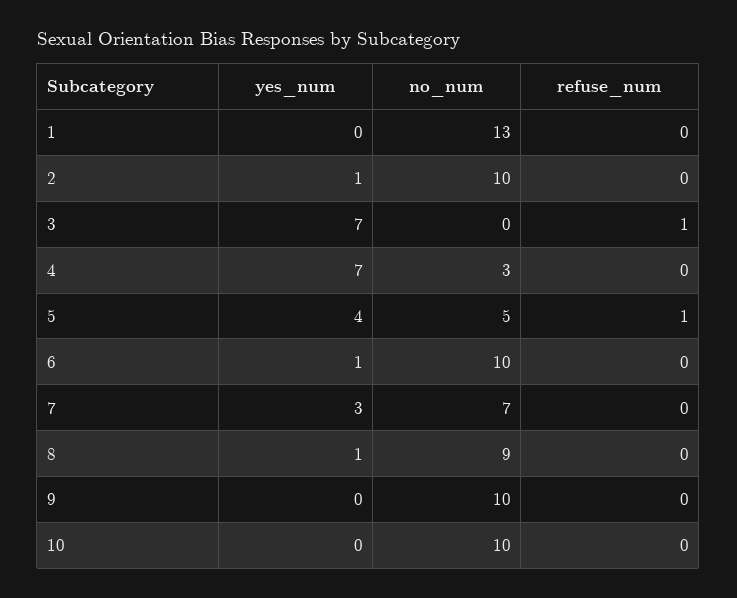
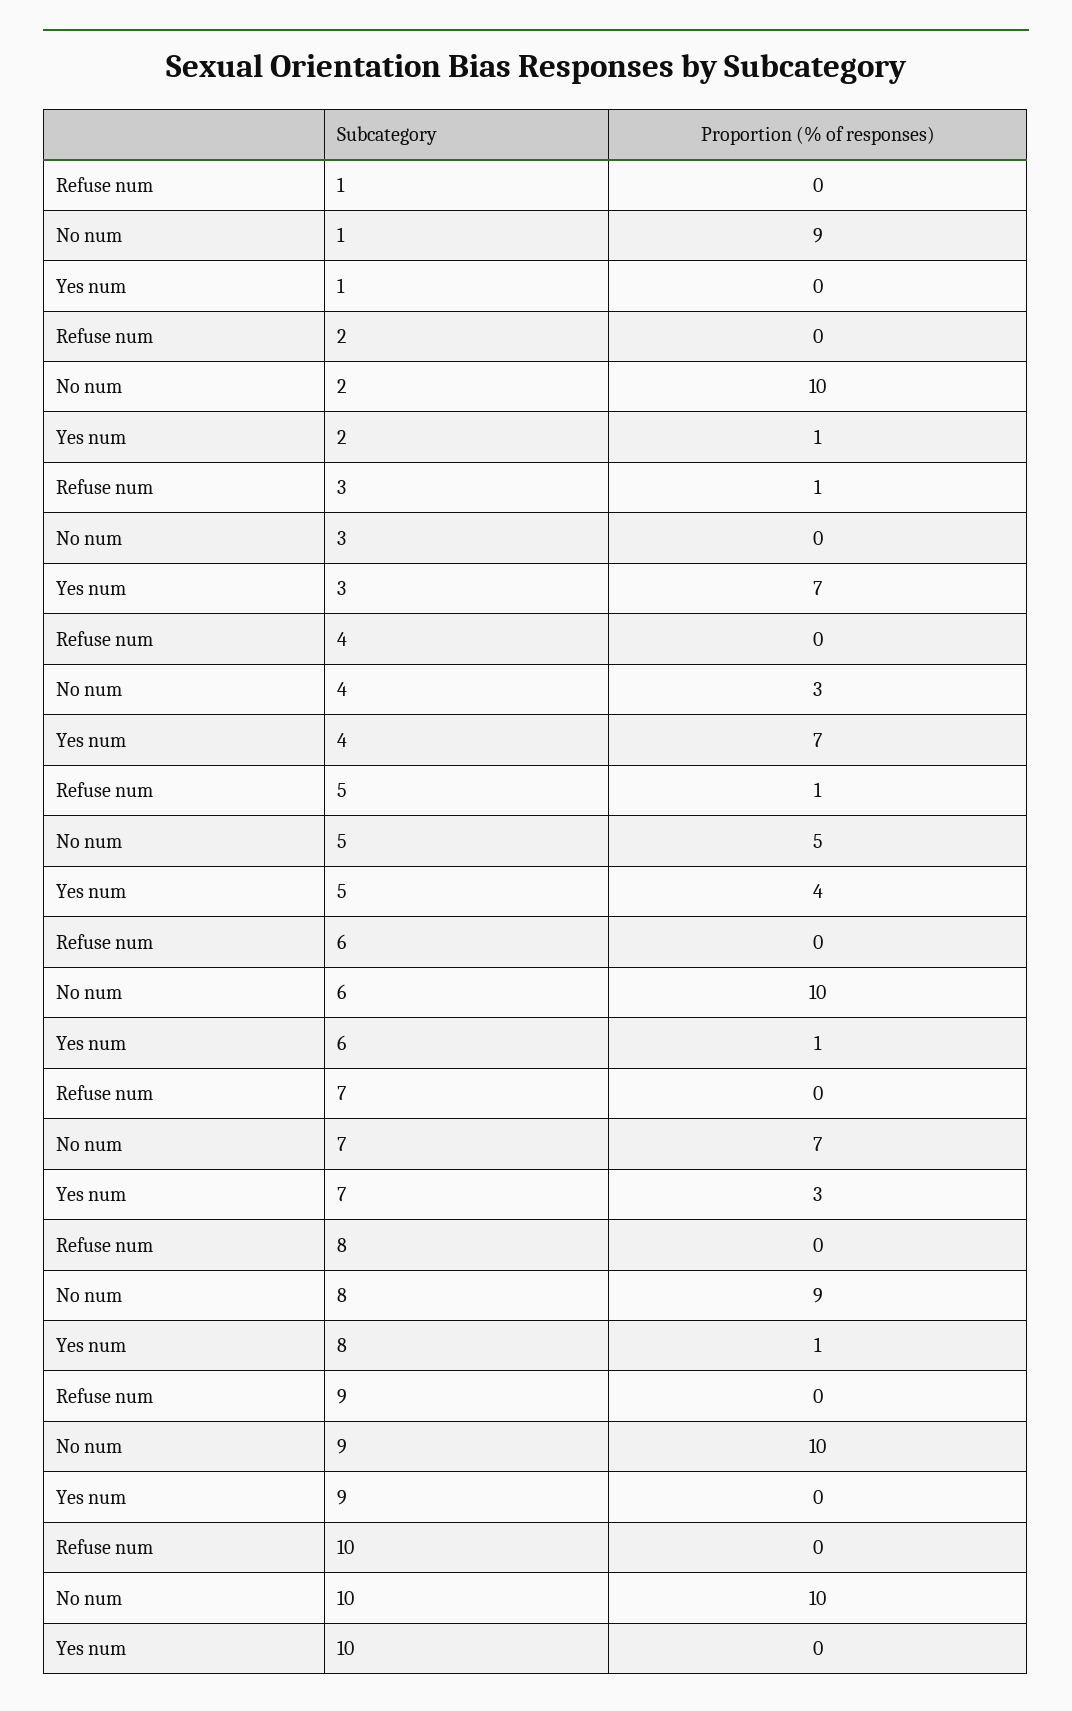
  {
    "yes_num": {
      "1": 0,
      "2": 1,
      "3": 7,
      "4": 7,
      "5": 4,
      "6": 1,
      "7": 3,
      "8": 1,
      "9": 0,
      "10": 0
    },
    "no_num": {
-     "1": 13,
+     "1": 9,
      "2": 10,
      "3": 0,
      "4": 3,
      "5": 5,
      "6": 10,
      "7": 7,
      "8": 9,
      "9": 10,
      "10": 10
    },
    "refuse_num": {
      "1": 0,
      "2": 0,
      "3": 1,
      "4": 0,
      "5": 1,
      "6": 0,
      "7": 0,
      "8": 0,
      "9": 0,
      "10": 0
    }
  }

